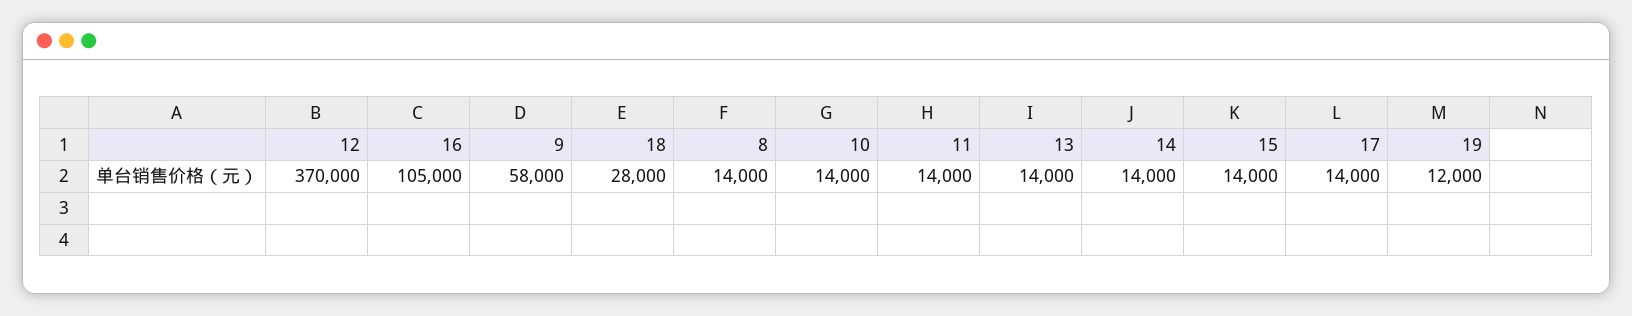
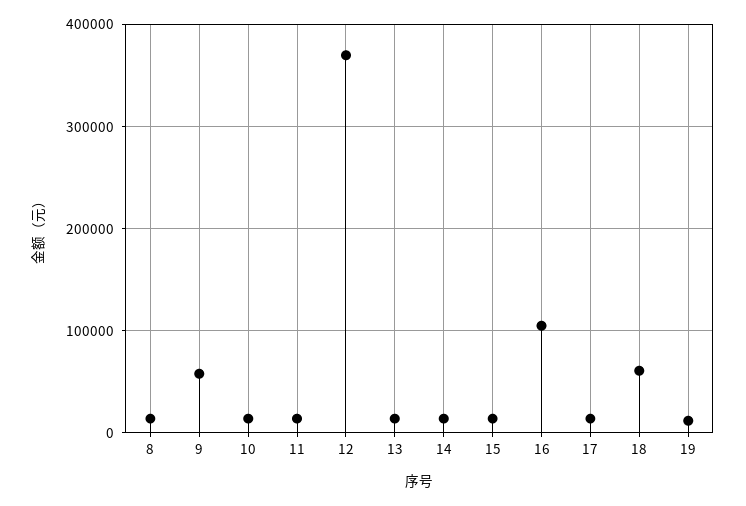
  {
    "12": 370000,
    "16": 105000,
    "9": 58000,
-   "18": 28000,
+   "18": 60000,
    "8": 14000,
    "10": 14000,
    "11": 14000,
    "13": 14000,
    "14": 14000,
    "15": 14000,
    "17": 14000,
    "19": 12000
  }

